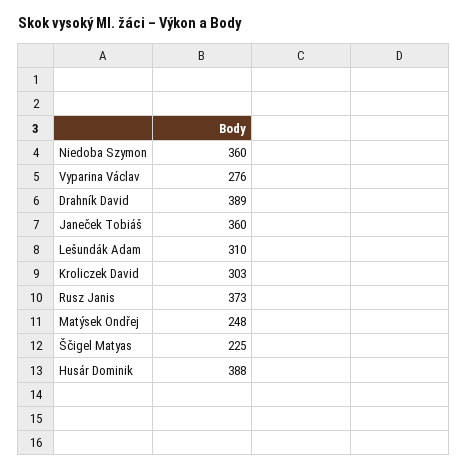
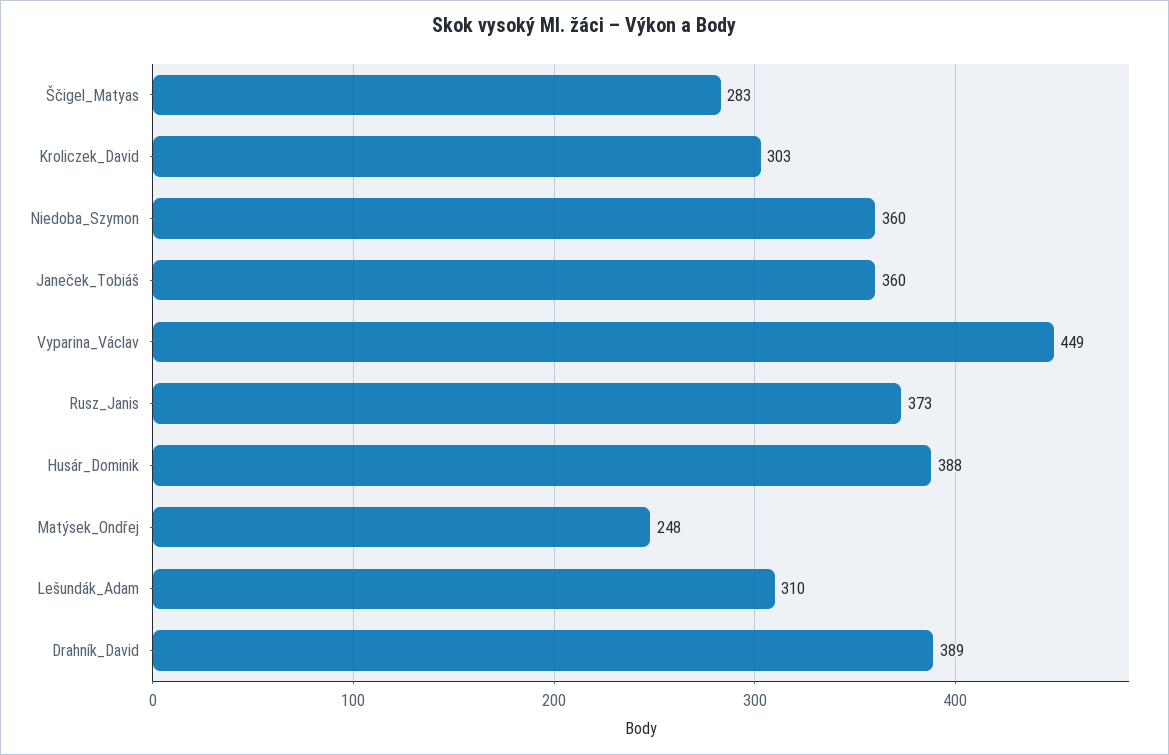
  {
    "Niedoba Szymon": 360,
-   "Vyparina Václav": 276,
+   "Vyparina Václav": 449,
    "Drahník David": 389,
    "Janeček Tobiáš": 360,
    "Lešundák Adam": 310,
    "Kroliczek David": 303,
    "Rusz Janis": 373,
    "Matýsek Ondřej": 248,
-   "Ščigel Matyas": 225,
+   "Ščigel Matyas": 283,
    "Husár Dominik": 388
  }

